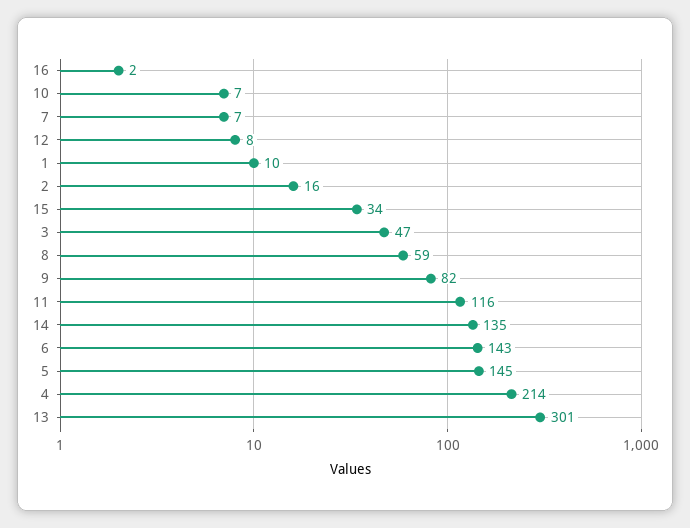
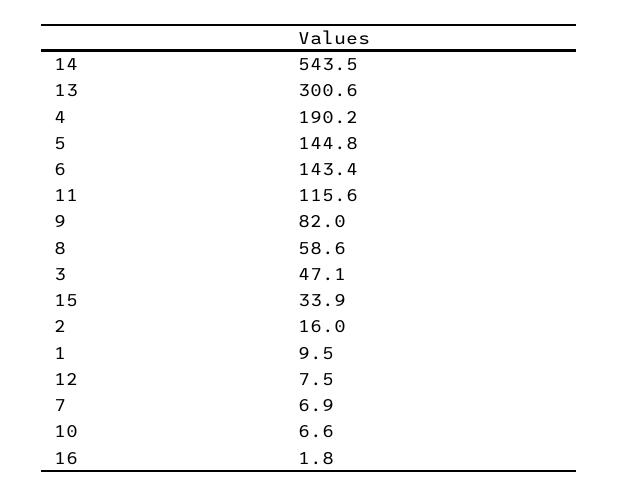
  {
    "16": 1.8,
    "10": 6.6,
    "7": 6.9,
    "12": 7.5,
    "1": 9.5,
    "2": 16,
    "15": 33.9,
    "3": 47.1,
    "8": 58.6,
    "9": 82,
    "11": 115.6,
-   "14": 135,
+   "14": 543.5,
    "6": 143.4,
    "5": 144.8,
-   "4": 214,
+   "4": 190.2,
    "13": 300.6
  }

